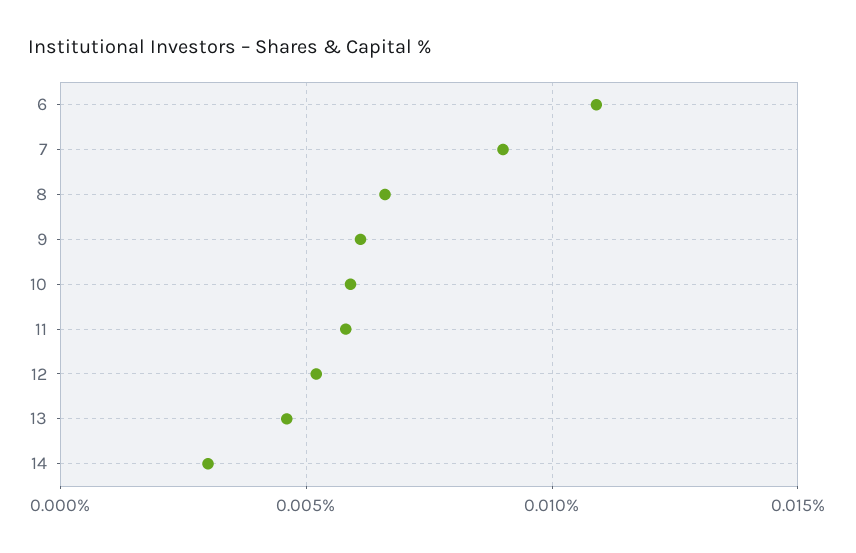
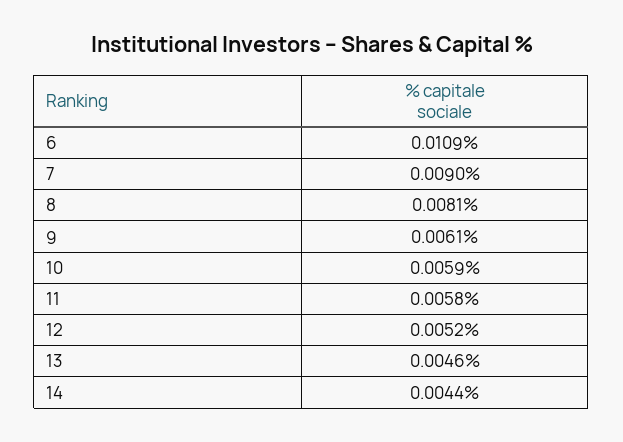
  {
    "6": 0.0109,
    "7": 0.009,
-   "8": 0.0065,
+   "8": 0.0081,
    "9": 0.0061,
    "10": 0.0059,
    "11": 0.0058,
    "12": 0.0052,
    "13": 0.0046,
-   "14": 0.003
+   "14": 0.0044
  }

